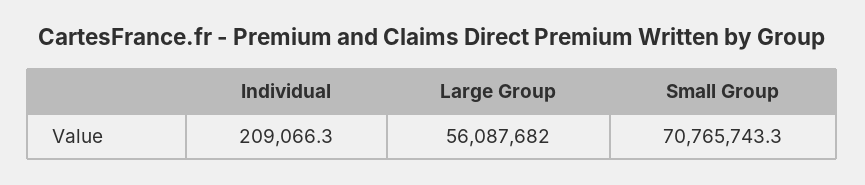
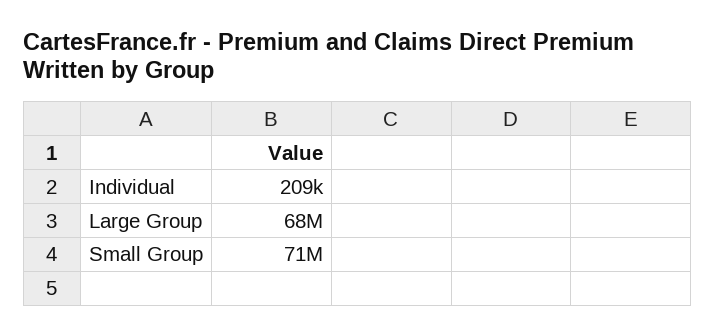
  {
    "Individual": 209066.3,
-   "Large Group": 56087682,
+   "Large Group": 68000000,
    "Small Group": 70765743.3
  }

